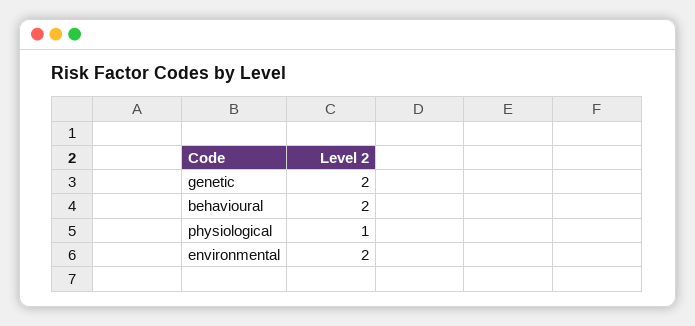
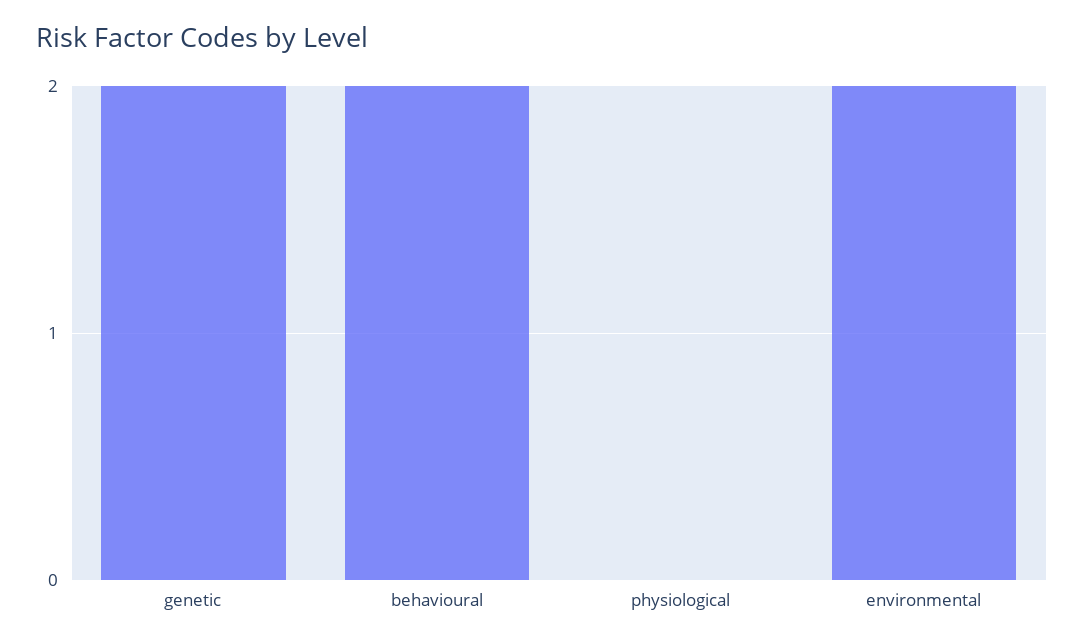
  {
    "genetic": 2,
    "behavioural": 2,
-   "physiological": 1,
+   "physiological": 0,
    "environmental": 2
  }

